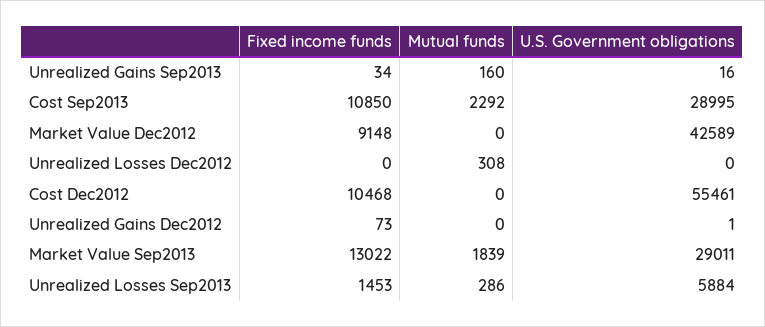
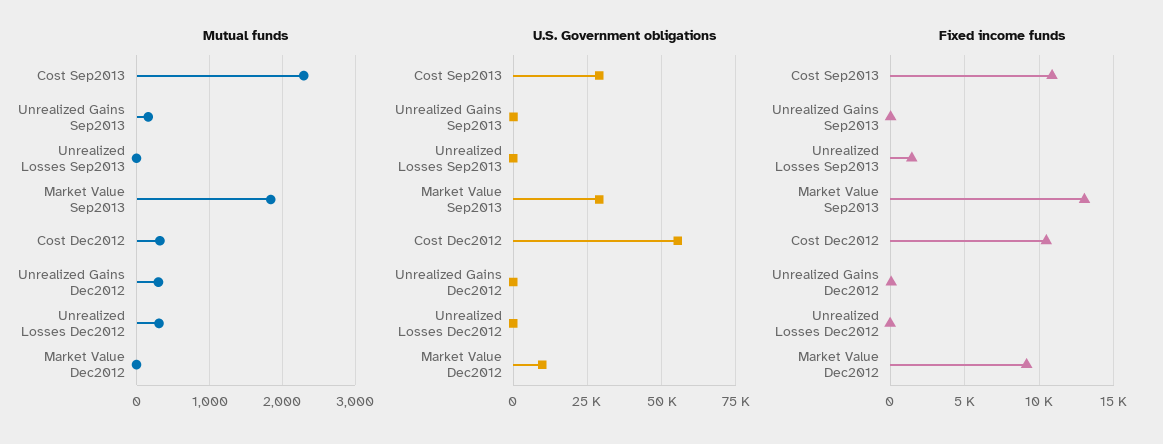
  {
    "Fixed income funds": {
      "Unrealized Gains Sep2013": 34,
      "Cost Sep2013": 10850,
      "Market Value Dec2012": 9148,
      "Unrealized Losses Dec2012": 0,
      "Cost Dec2012": 10468,
      "Unrealized Gains Dec2012": 73,
      "Market Value Sep2013": 13022,
      "Unrealized Losses Sep2013": 1453
    },
    "Mutual funds": {
      "Unrealized Gains Sep2013": 160,
      "Cost Sep2013": 2292,
      "Market Value Dec2012": 0,
      "Unrealized Losses Dec2012": 308,
-     "Cost Dec2012": 0,
+     "Cost Dec2012": 300,
-     "Unrealized Gains Dec2012": 0,
+     "Unrealized Gains Dec2012": 300,
      "Market Value Sep2013": 1839,
-     "Unrealized Losses Sep2013": 286
+     "Unrealized Losses Sep2013": 0
    },
    "U.S. Government obligations": {
      "Unrealized Gains Sep2013": 16,
      "Cost Sep2013": 28995,
-     "Market Value Dec2012": 42589,
+     "Market Value Dec2012": 10000,
      "Unrealized Losses Dec2012": 0,
      "Cost Dec2012": 55461,
      "Unrealized Gains Dec2012": 1,
      "Market Value Sep2013": 29011,
-     "Unrealized Losses Sep2013": 5884
+     "Unrealized Losses Sep2013": 0
    }
  }

